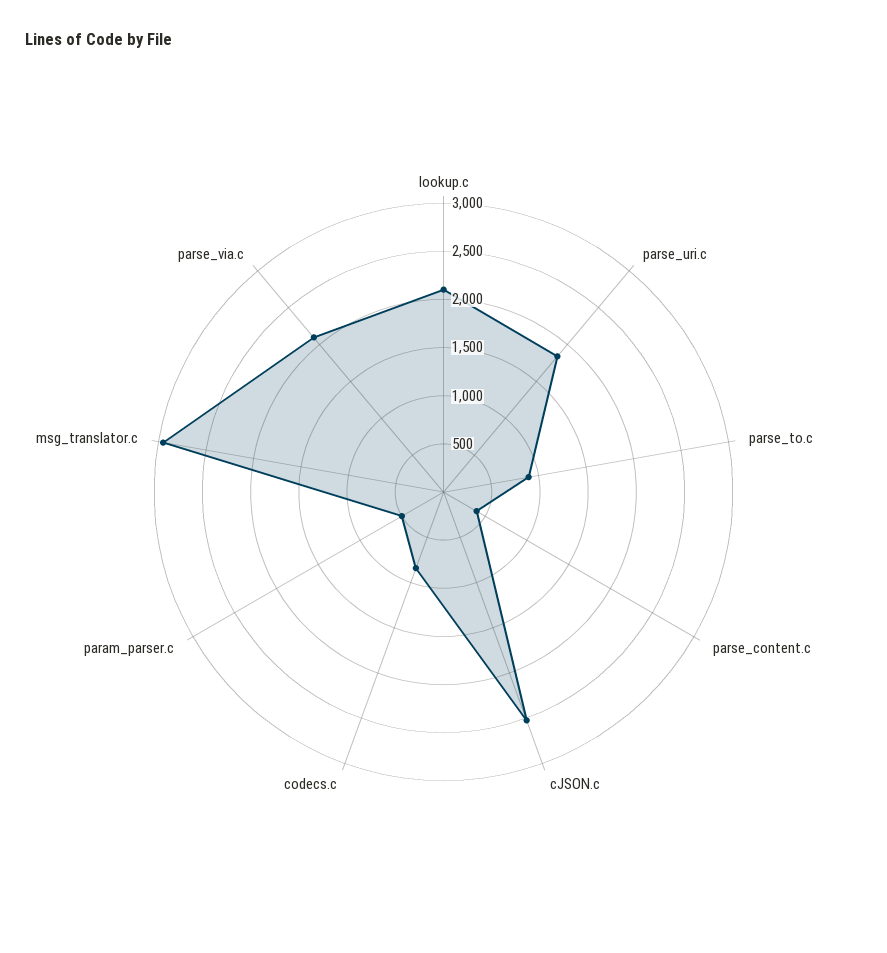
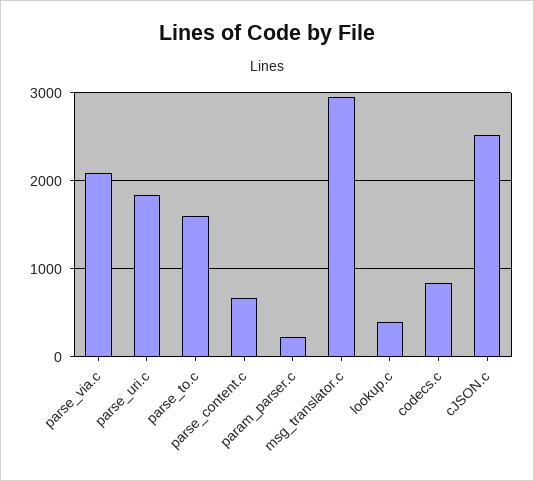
  {
-   "lookup.c": 2100,
+   "lookup.c": 400,
    "parse_uri.c": 1800,
-   "parse_to.c": 900,
+   "parse_to.c": 1600,
-   "parse_content.c": 400,
+   "parse_content.c": 700,
    "cJSON.c": 2500,
    "codecs.c": 800,
-   "param_parser.c": 500,
+   "param_parser.c": 200,
    "msg_translator.c": 3000,
    "parse_via.c": 2100
  }

